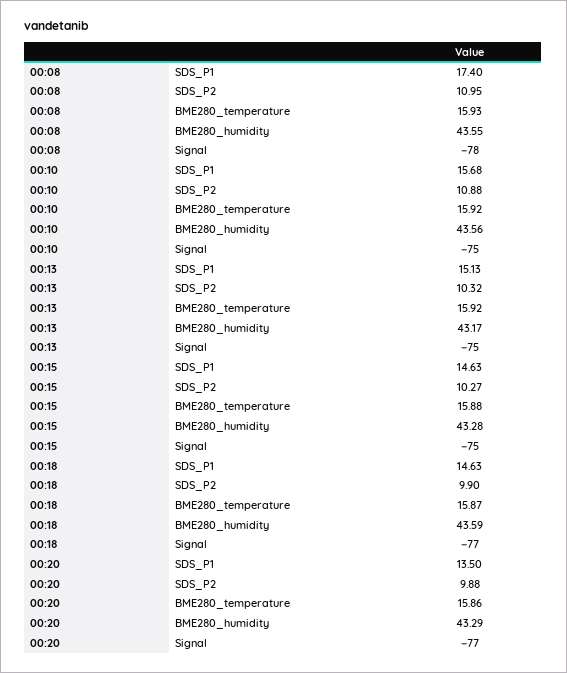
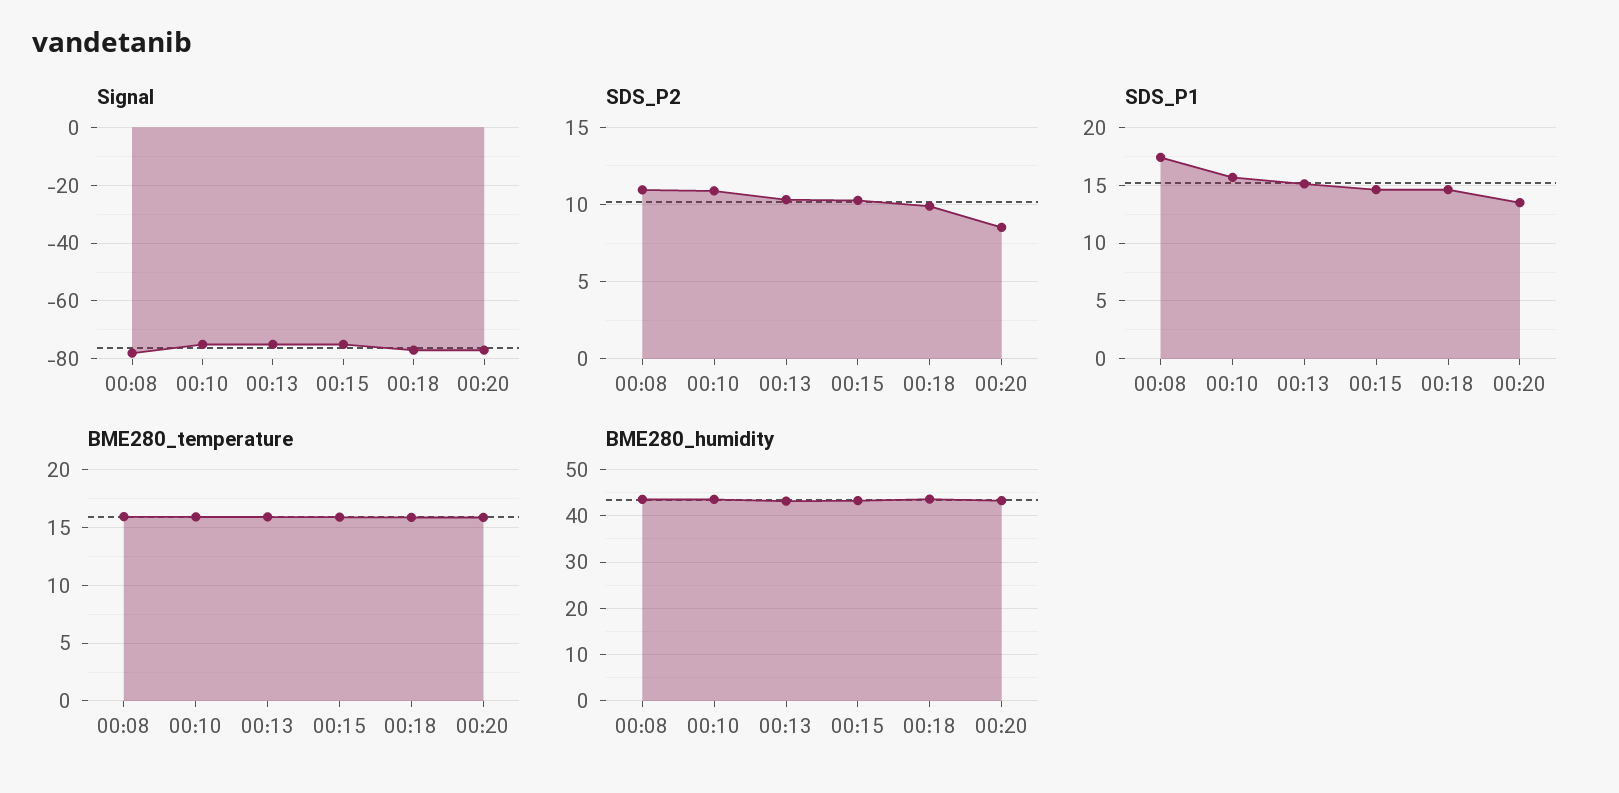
  {
    "SDS_P1": {
      "00:08": 17.4,
      "00:10": 15.68,
      "00:13": 15.13,
      "00:15": 14.63,
      "00:18": 14.63,
      "00:20": 13.5
    },
    "SDS_P2": {
      "00:08": 10.95,
      "00:10": 10.88,
      "00:13": 10.32,
      "00:15": 10.27,
      "00:18": 9.9,
-     "00:20": 9.88
+     "00:20": 8.5
    },
    "BME280_temperature": {
      "00:08": 15.93,
      "00:10": 15.92,
      "00:13": 15.92,
      "00:15": 15.88,
      "00:18": 15.87,
      "00:20": 15.86
    },
    "BME280_humidity": {
      "00:08": 43.55,
      "00:10": 43.56,
      "00:13": 43.17,
      "00:15": 43.28,
      "00:18": 43.59,
      "00:20": 43.29
    },
    "Signal": {
      "00:08": -78,
      "00:10": -75,
      "00:13": -75,
      "00:15": -75,
      "00:18": -77,
      "00:20": -77
    }
  }

